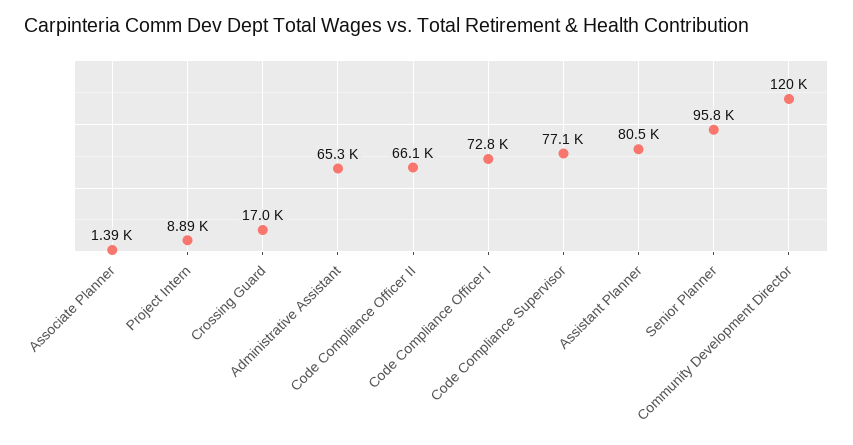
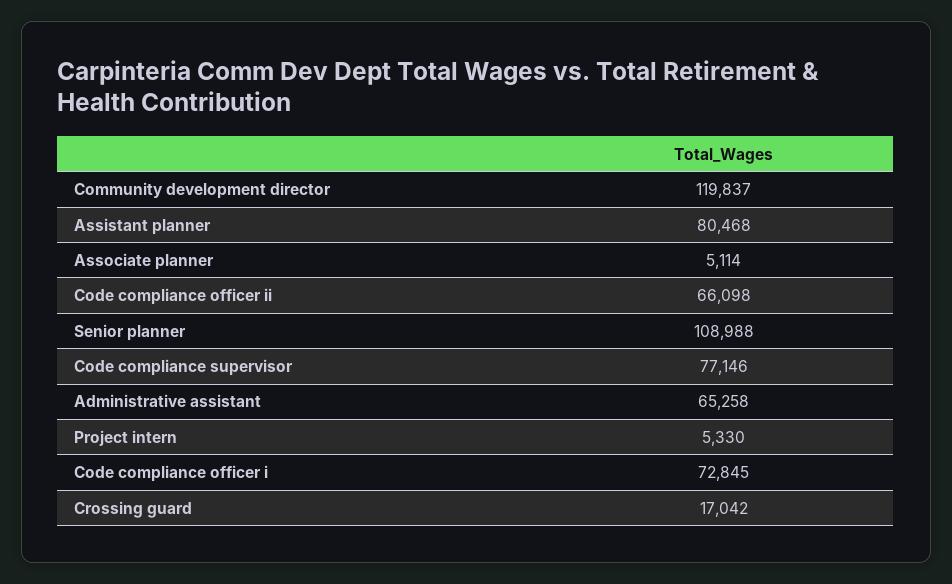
  {
-   "Associate Planner": 1390,
+   "Associate Planner": 5114,
-   "Project Intern": 8890,
+   "Project Intern": 5330,
    "Crossing Guard": 17042,
    "Administrative Assistant": 65258,
    "Code Compliance Officer II": 66098,
    "Code Compliance Officer I": 72845,
    "Code Compliance Supervisor": 77146,
    "Assistant Planner": 80468,
-   "Senior Planner": 95800,
+   "Senior Planner": 108988,
    "Community Development Director": 119837
  }

